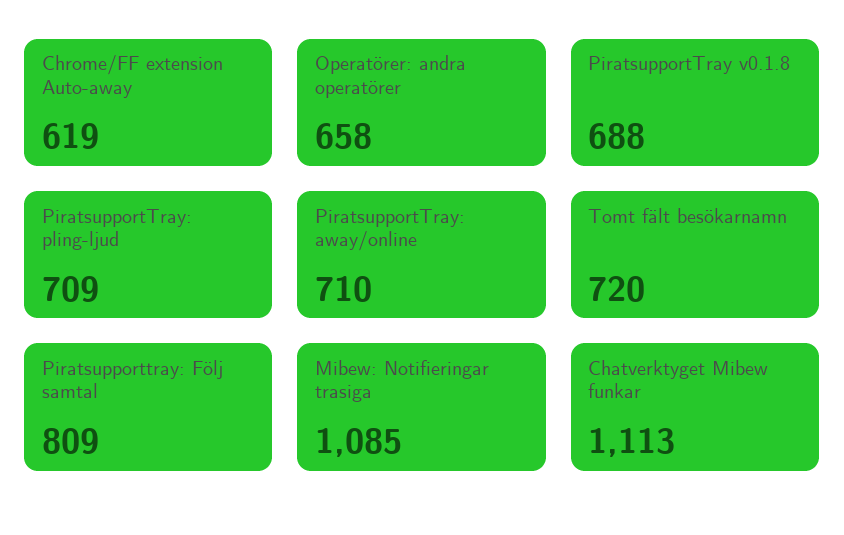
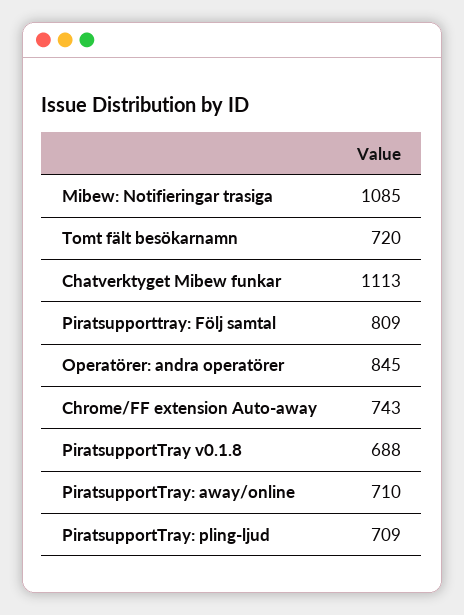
  {
-   "Chrome/FF extension Auto-away": 619,
+   "Chrome/FF extension Auto-away": 743,
-   "Operatörer: andra operatörer": 658,
+   "Operatörer: andra operatörer": 845,
    "PiratsupportTray v0.1.8": 688,
    "PiratsupportTray: pling-ljud": 709,
    "PiratsupportTray: away/online": 710,
    "Tomt fält besökarnamn": 720,
    "Piratsupporttray: Följ samtal": 809,
    "Mibew: Notifieringar trasiga": 1085,
    "Chatverktyget Mibew funkar": 1113
  }

